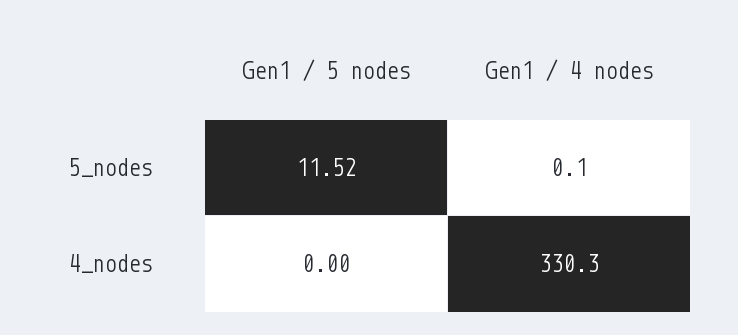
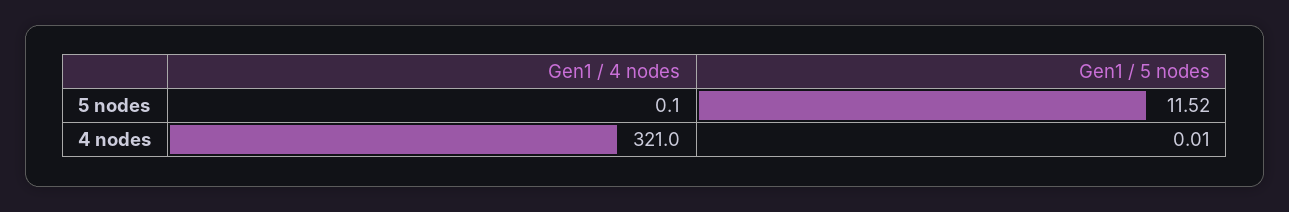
  {
    "Gen1 / 5 nodes": {
      "5_nodes": 11.52,
-     "4_nodes": 0
+     "4_nodes": 0.01
    },
    "Gen1 / 4 nodes": {
      "5_nodes": 0.1,
-     "4_nodes": 330.3
+     "4_nodes": 321
    }
  }

